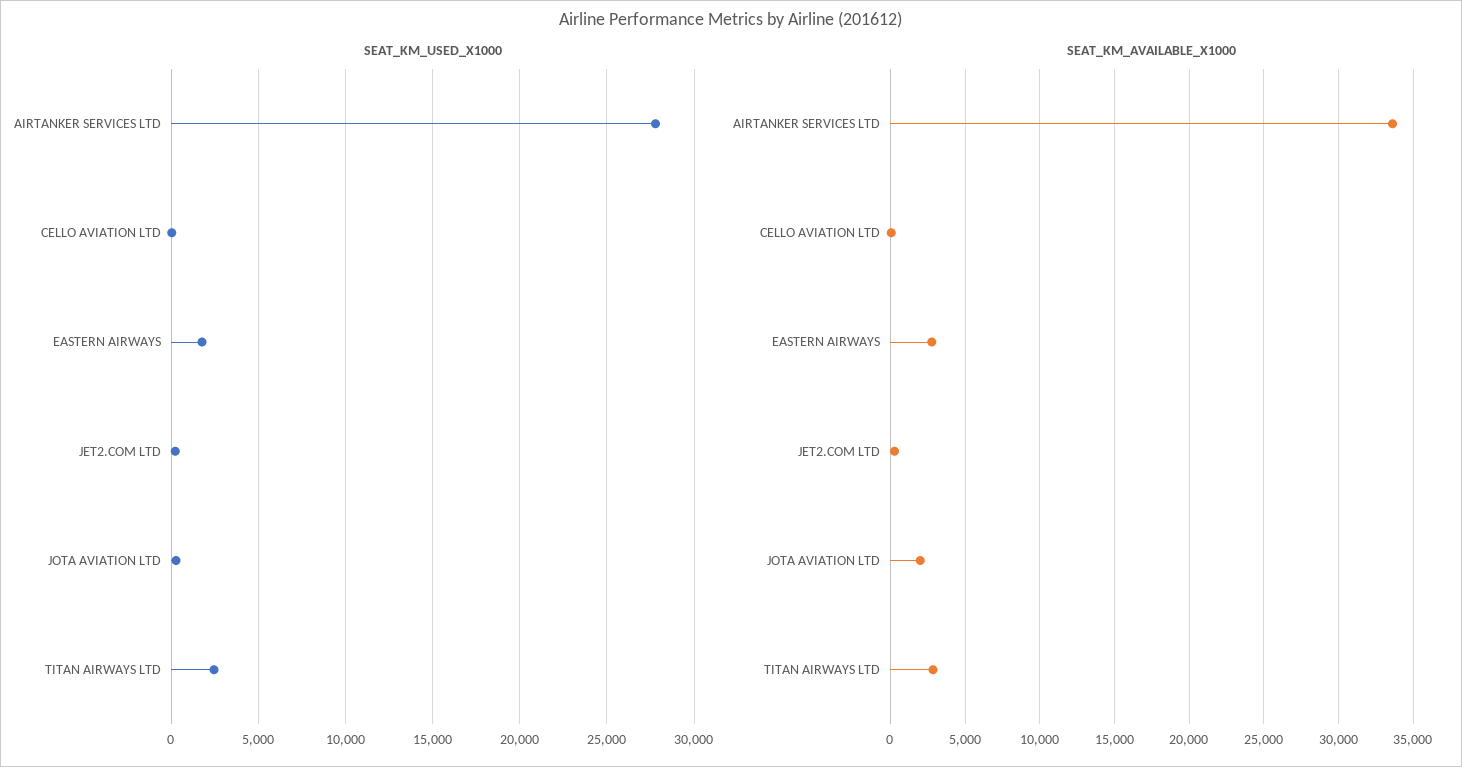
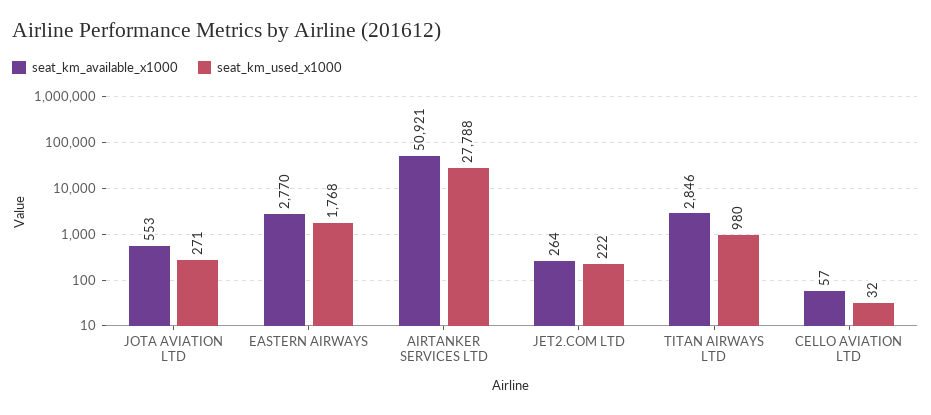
  {
    "SEAT_KM_USED_X1000": {
      "AIRTANKER SERVICES LTD": 27788,
      "CELLO AVIATION LTD": 32,
      "EASTERN AIRWAYS": 1768,
      "JET2.COM LTD": 222,
      "JOTA AVIATION LTD": 271,
-     "TITAN AIRWAYS LTD": 2500
+     "TITAN AIRWAYS LTD": 980
    },
    "SEAT_KM_AVAILABLE_X1000": {
-     "AIRTANKER SERVICES LTD": 33500,
+     "AIRTANKER SERVICES LTD": 50921,
      "CELLO AVIATION LTD": 57,
      "EASTERN AIRWAYS": 2770,
      "JET2.COM LTD": 264,
-     "JOTA AVIATION LTD": 2000,
+     "JOTA AVIATION LTD": 553,
      "TITAN AIRWAYS LTD": 2846
    }
  }

